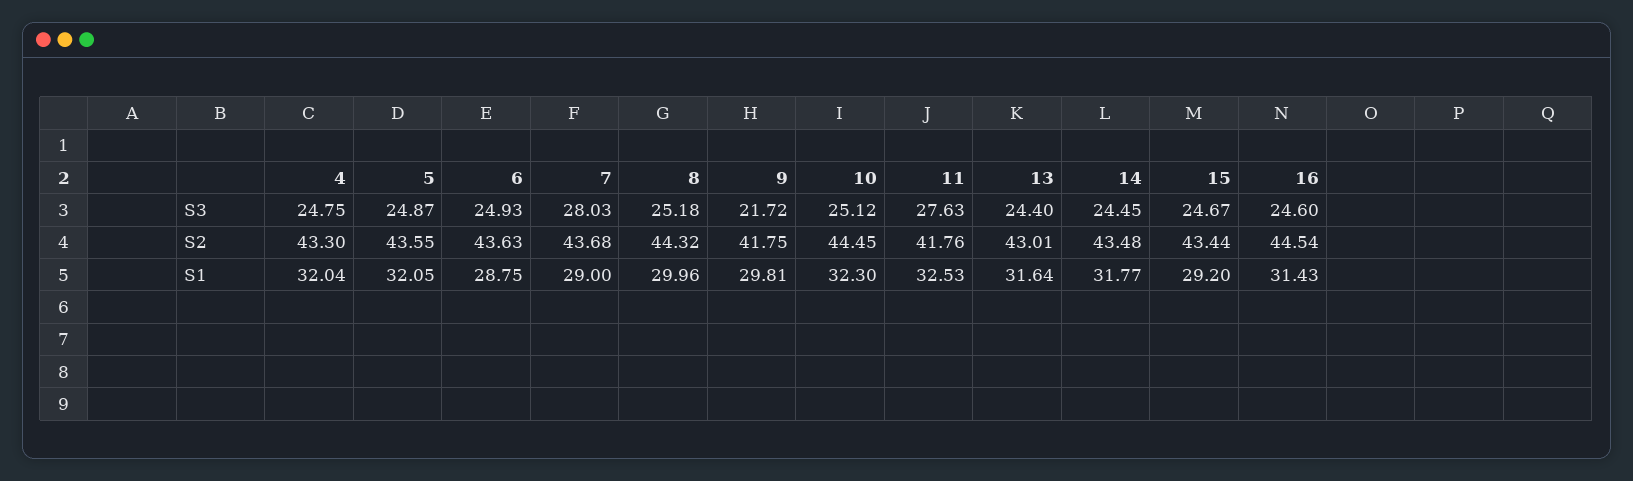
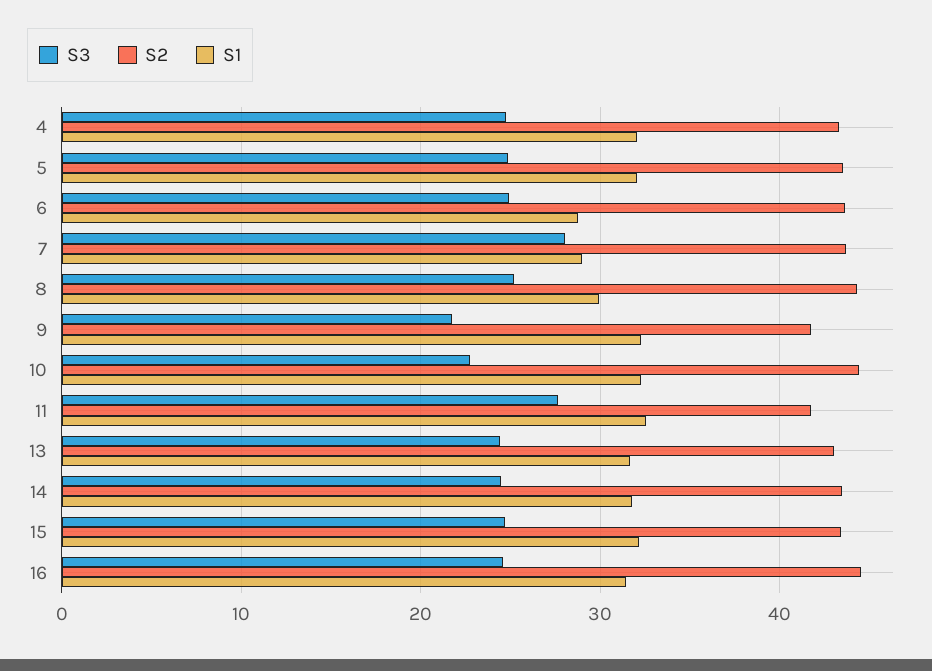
  {
    "S3": {
      "4": 24.75,
      "5": 24.87,
      "6": 24.93,
      "7": 28.03,
      "8": 25.18,
      "9": 21.72,
-     "10": 25.12,
+     "10": 23,
      "11": 27.63,
      "13": 24.4,
      "14": 24.45,
      "15": 24.67,
      "16": 24.6
    },
    "S2": {
      "4": 43.3,
      "5": 43.55,
      "6": 43.63,
      "7": 43.68,
      "8": 44.32,
      "9": 41.75,
      "10": 44.45,
      "11": 41.76,
      "13": 43.01,
      "14": 43.48,
      "15": 43.44,
      "16": 44.54
    },
    "S1": {
      "4": 32.04,
      "5": 32.05,
      "6": 28.75,
      "7": 29,
      "8": 29.96,
-     "9": 29.81,
+     "9": 32,
      "10": 32.3,
      "11": 32.53,
      "13": 31.64,
      "14": 31.77,
-     "15": 29.2,
+     "15": 32,
      "16": 31.43
    }
  }

